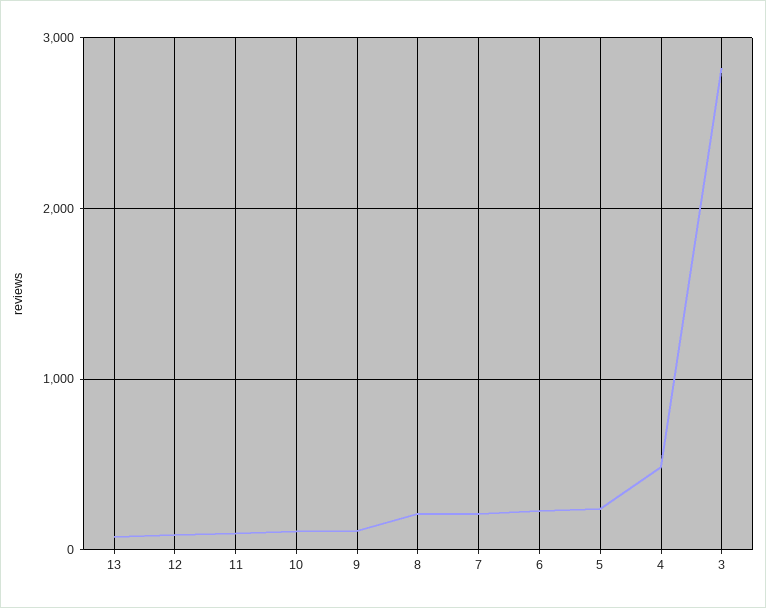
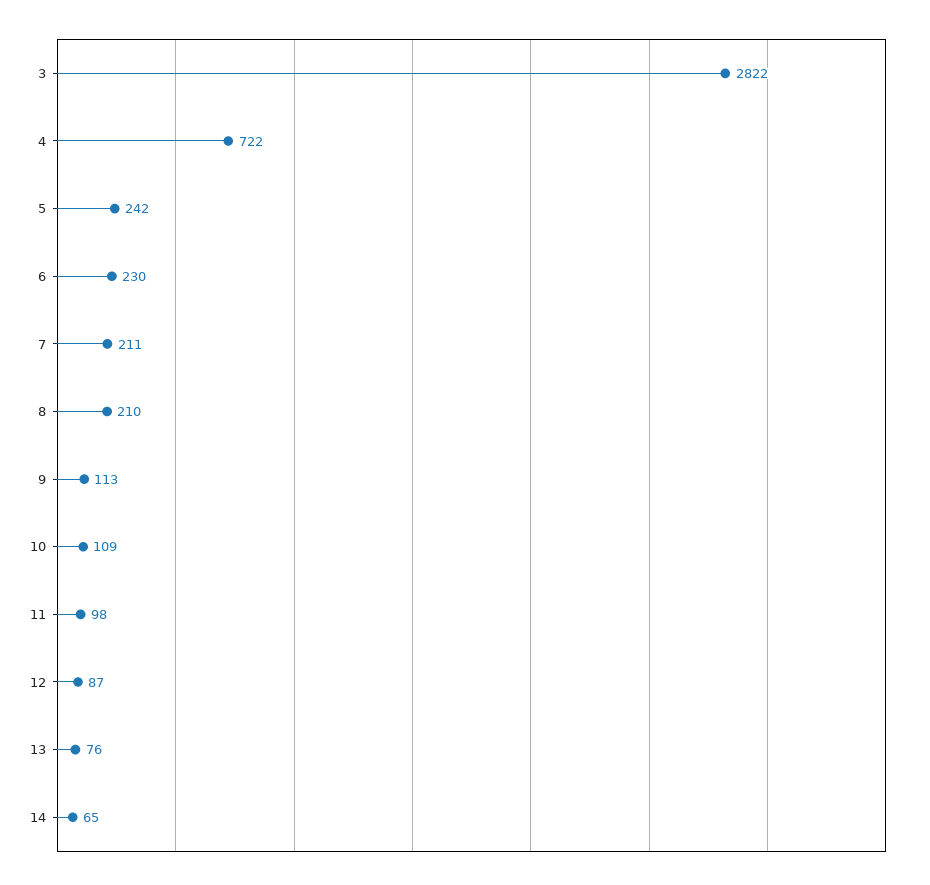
  {
    "13": 76,
    "12": 87,
    "11": 98,
    "10": 109,
    "9": 113,
    "8": 210,
    "7": 211,
    "6": 230,
    "5": 242,
-   "4": 500,
+   "4": 722,
-   "3": 2822
+   "3": 2822,
+   "14": 65
  }

